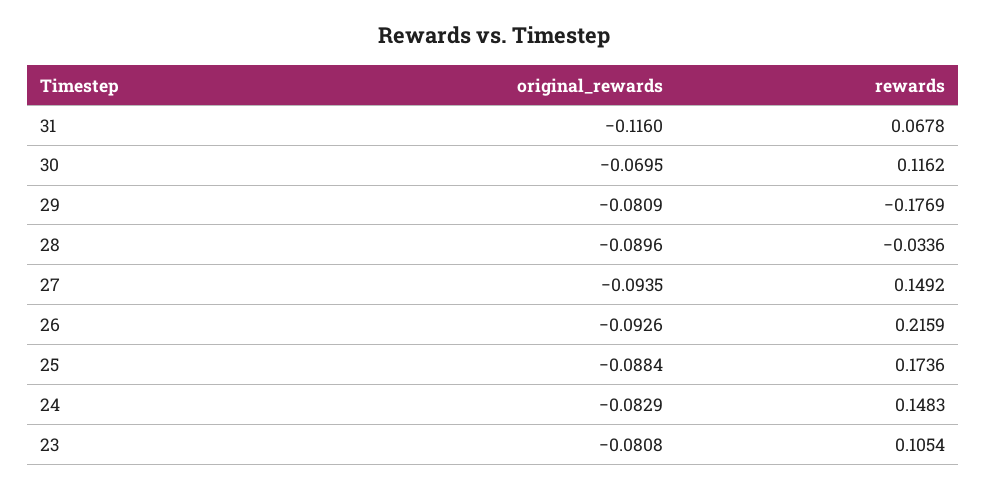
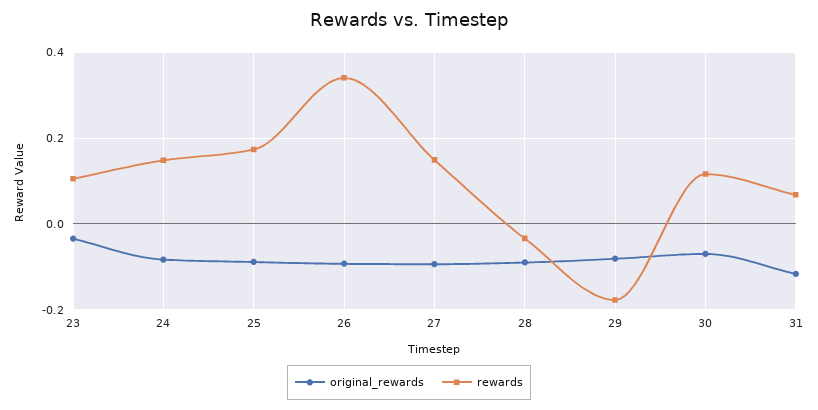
  {
    "original_rewards": {
      "31": -0.116,
      "30": -0.0695,
      "29": -0.0809,
      "28": -0.0896,
      "27": -0.0935,
      "26": -0.0926,
      "25": -0.0884,
      "24": -0.0829,
-     "23": -0.0808
+     "23": -0.04
    },
    "rewards": {
      "31": 0.0678,
      "30": 0.1162,
      "29": -0.1769,
      "28": -0.0336,
      "27": 0.1492,
-     "26": 0.2159,
+     "26": 0.34,
      "25": 0.1736,
      "24": 0.1483,
      "23": 0.1054
    }
  }

